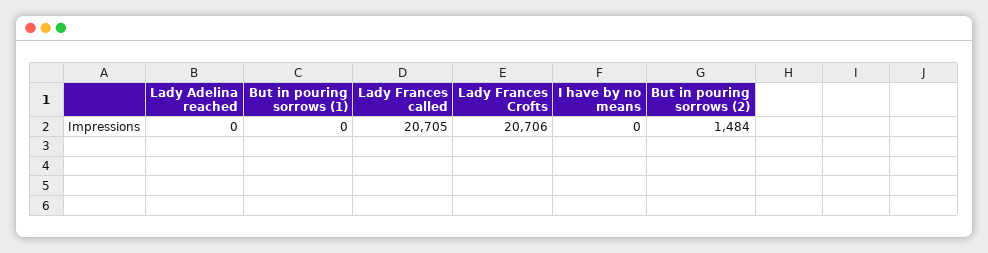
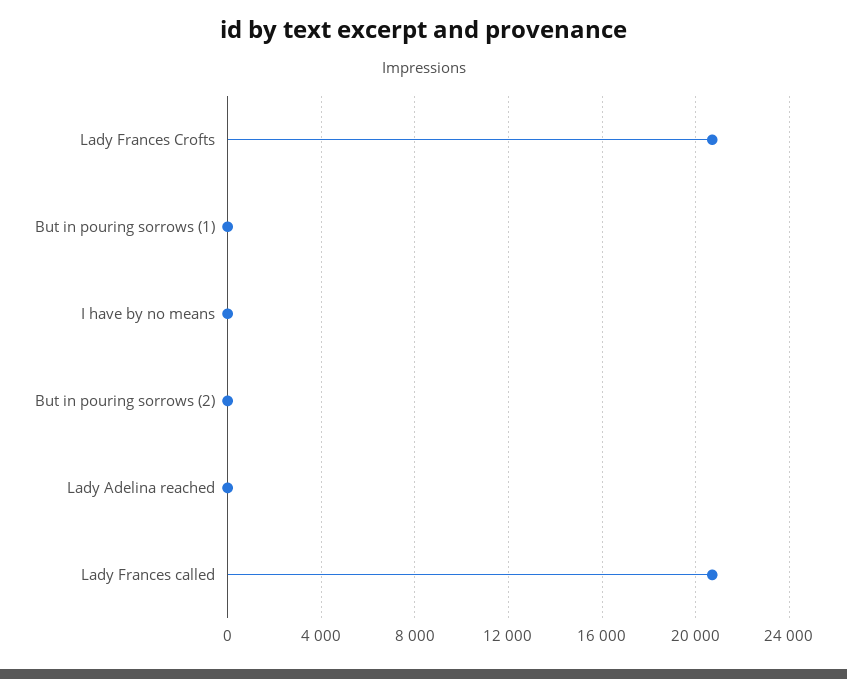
  {
    "Lady Adelina reached": 0,
    "But in pouring sorrows (1)": 0,
    "Lady Frances called": 20705,
    "Lady Frances Crofts": 20706,
    "I have by no means": 0,
-   "But in pouring sorrows (2)": 1484
+   "But in pouring sorrows (2)": 0
  }

